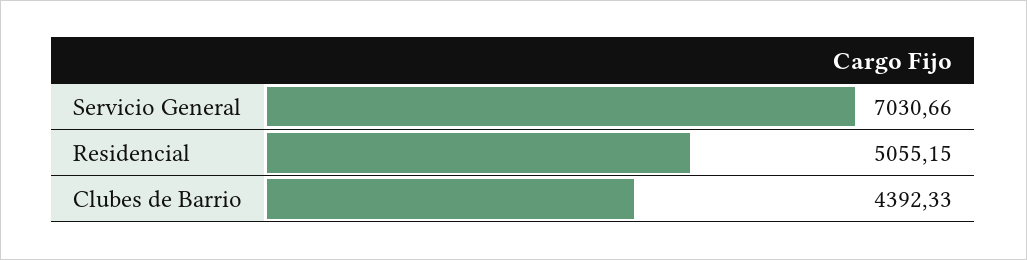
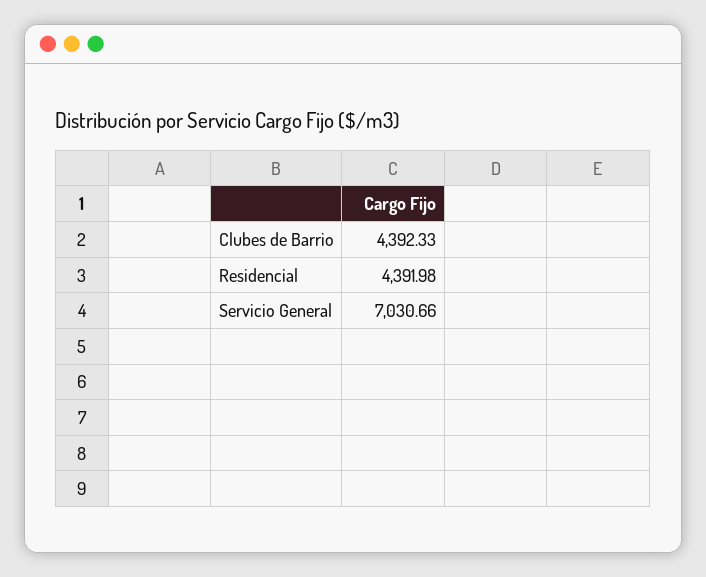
  {
    "Servicio General": 7030.66,
-   "Residencial": 5055.15,
+   "Residencial": 4391.98,
    "Clubes de Barrio": 4392.33
  }

